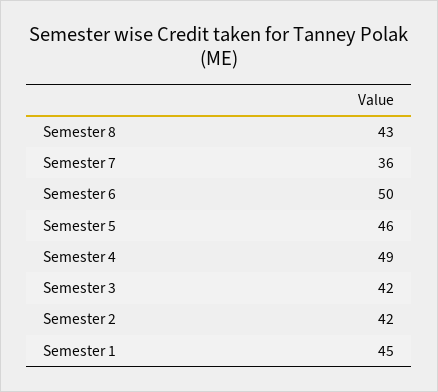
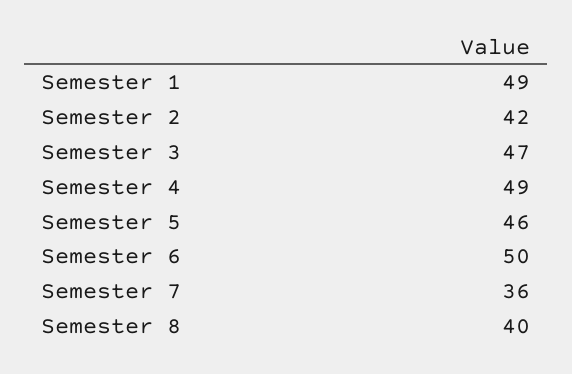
  {
-   "Semester 8": 43,
+   "Semester 8": 40,
    "Semester 7": 36,
    "Semester 6": 50,
    "Semester 5": 46,
    "Semester 4": 49,
-   "Semester 3": 42,
+   "Semester 3": 47,
    "Semester 2": 42,
-   "Semester 1": 45
+   "Semester 1": 49
  }

